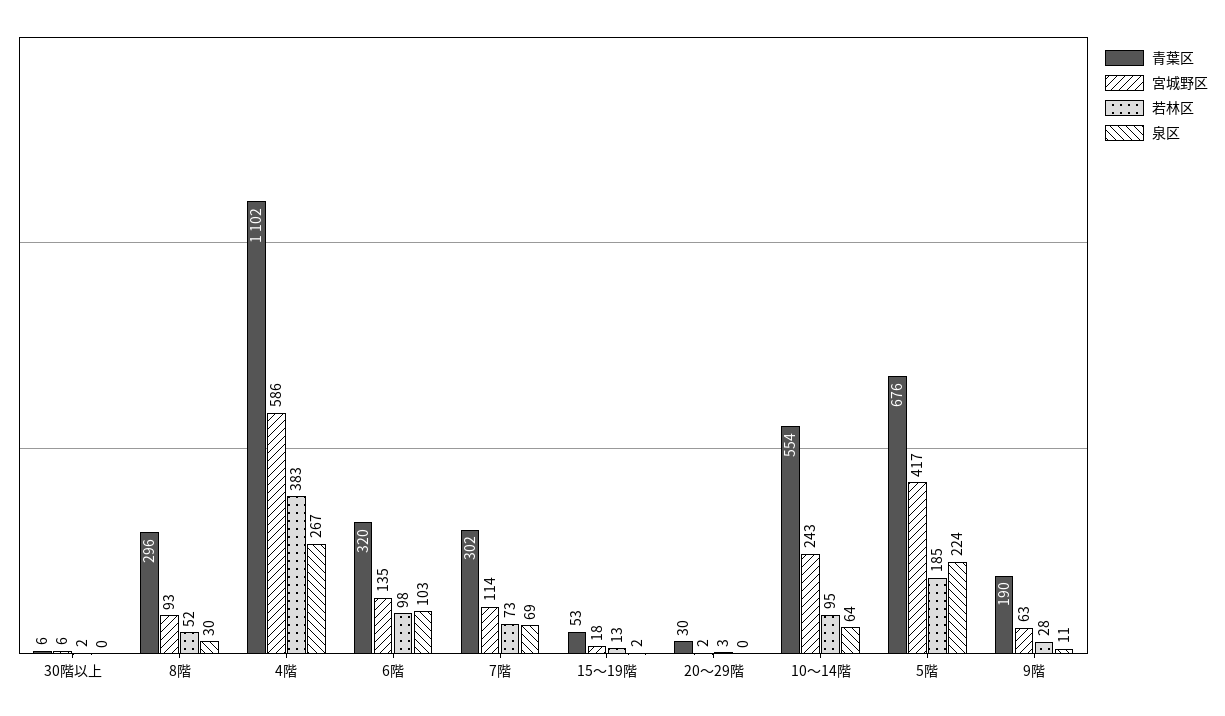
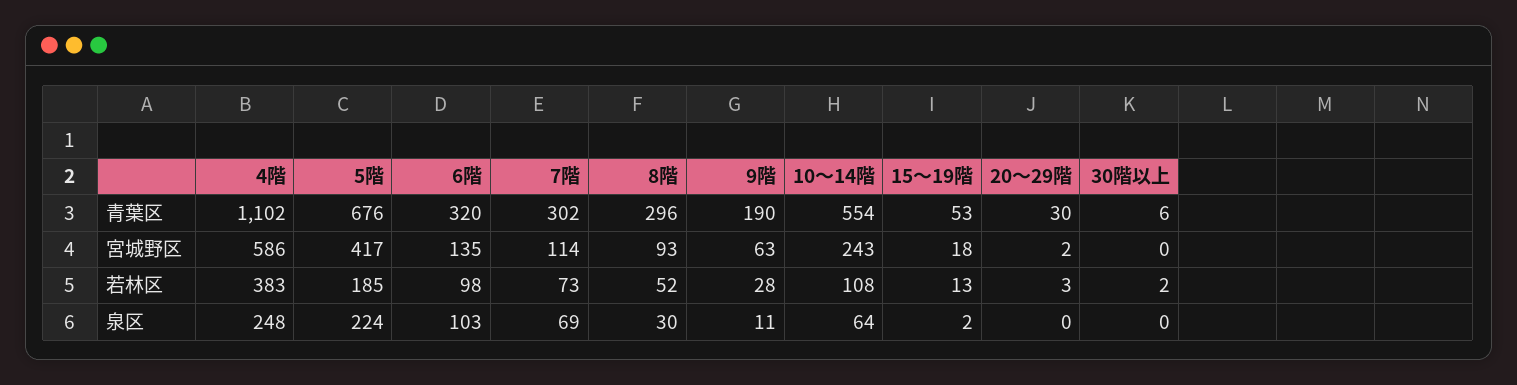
  {
    "青葉区": {
      "30階以上": 6,
      "8階": 296,
      "4階": 1102,
      "6階": 320,
      "7階": 302,
      "15～19階": 53,
      "20～29階": 30,
      "10～14階": 554,
      "5階": 676,
      "9階": 190
    },
    "宮城野区": {
-     "30階以上": 6,
+     "30階以上": 0,
      "8階": 93,
      "4階": 586,
      "6階": 135,
      "7階": 114,
      "15～19階": 18,
      "20～29階": 2,
      "10～14階": 243,
      "5階": 417,
      "9階": 63
    },
    "若林区": {
      "30階以上": 2,
      "8階": 52,
      "4階": 383,
      "6階": 98,
      "7階": 73,
      "15～19階": 13,
      "20～29階": 3,
-     "10～14階": 95,
+     "10～14階": 108,
      "5階": 185,
      "9階": 28
    },
    "泉区": {
      "30階以上": 0,
      "8階": 30,
-     "4階": 267,
+     "4階": 248,
      "6階": 103,
      "7階": 69,
      "15～19階": 2,
      "20～29階": 0,
      "10～14階": 64,
      "5階": 224,
      "9階": 11
    }
  }

